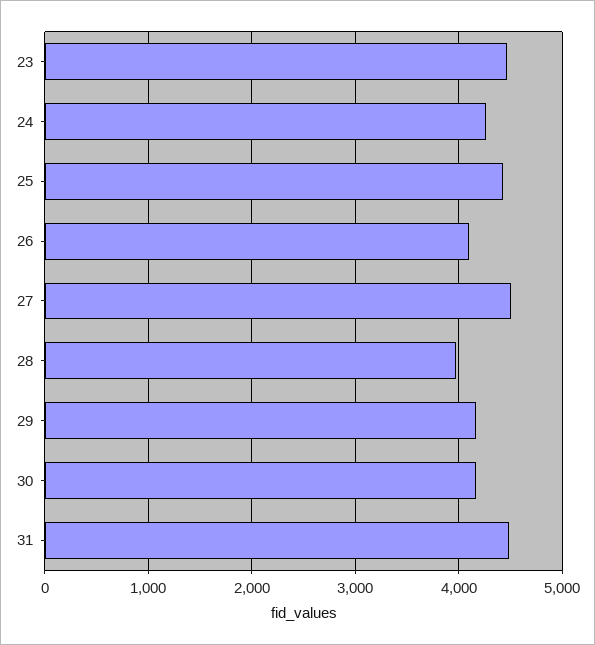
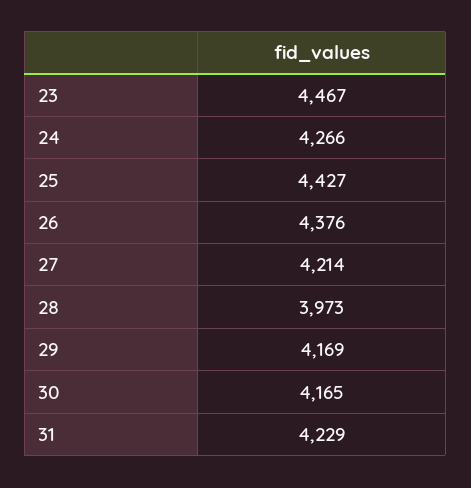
  {
    "23": 4467,
    "24": 4266,
    "25": 4427,
-   "26": 4100,
+   "26": 4376,
-   "27": 4500,
+   "27": 4214,
    "28": 3973,
    "29": 4169,
    "30": 4165,
-   "31": 4500
+   "31": 4229
  }

